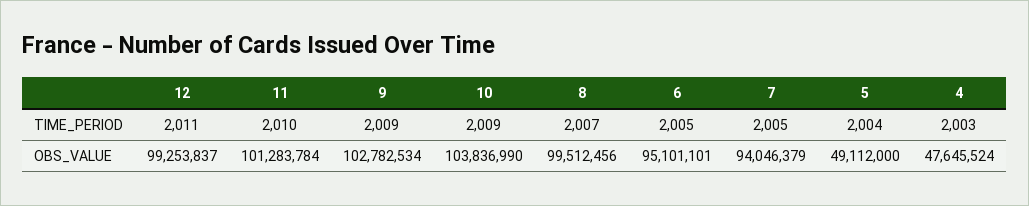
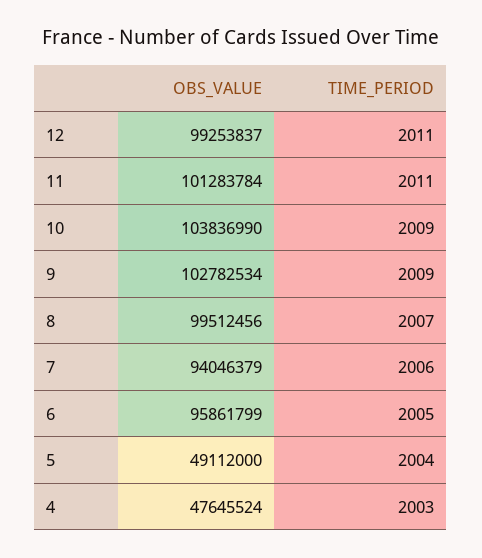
  {
    "12": {
      "TIME_PERIOD": 2011,
      "OBS_VALUE": 99253837
    },
    "11": {
-     "TIME_PERIOD": 2010,
+     "TIME_PERIOD": 2011,
      "OBS_VALUE": 101283784
    },
    "9": {
      "TIME_PERIOD": 2009,
      "OBS_VALUE": 102782534
    },
    "10": {
      "TIME_PERIOD": 2009,
      "OBS_VALUE": 103836990
    },
    "8": {
      "TIME_PERIOD": 2007,
      "OBS_VALUE": 99512456
    },
    "6": {
      "TIME_PERIOD": 2005,
-     "OBS_VALUE": 95101101
+     "OBS_VALUE": 95861799
    },
    "7": {
-     "TIME_PERIOD": 2005,
+     "TIME_PERIOD": 2006,
      "OBS_VALUE": 94046379
    },
    "5": {
      "TIME_PERIOD": 2004,
      "OBS_VALUE": 49112000
    },
    "4": {
      "TIME_PERIOD": 2003,
      "OBS_VALUE": 47645524
    }
  }

